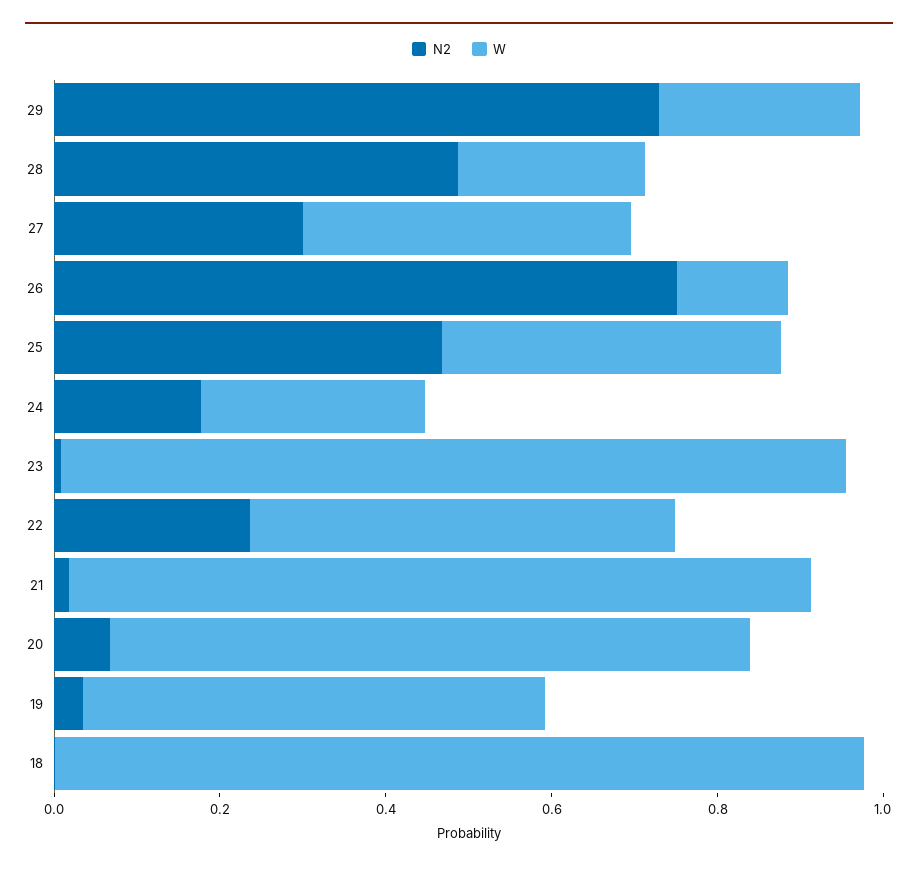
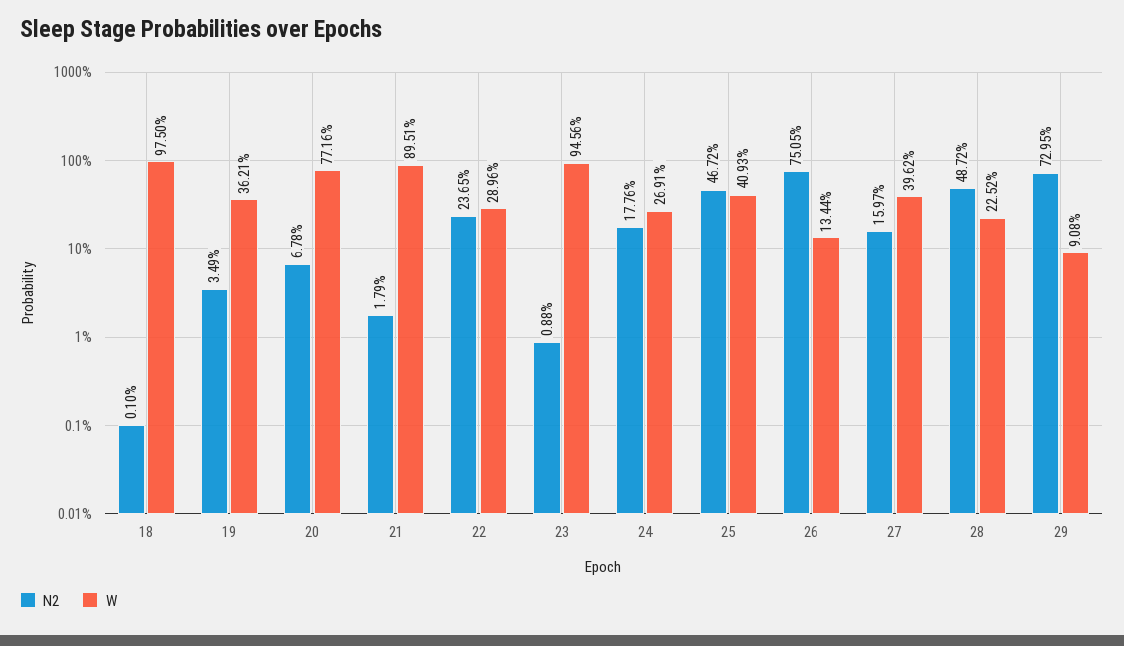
  {
    "N2": {
      "29": 0.7295,
      "28": 0.4872,
-     "27": 0.3,
+     "27": 0.1597,
      "26": 0.7505,
      "25": 0.4672,
      "24": 0.1776,
      "23": 0.0088,
      "22": 0.2365,
      "21": 0.0179,
      "20": 0.0678,
      "19": 0.0349,
      "18": 0.001
    },
    "W": {
-     "29": 0.25,
+     "29": 0.0908,
      "28": 0.2252,
      "27": 0.3962,
      "26": 0.1344,
      "25": 0.4093,
      "24": 0.2691,
      "23": 0.9456,
-     "22": 0.5,
+     "22": 0.2896,
      "21": 0.8951,
      "20": 0.7716,
-     "19": 0.55,
+     "19": 0.3621,
      "18": 0.975
    }
  }

